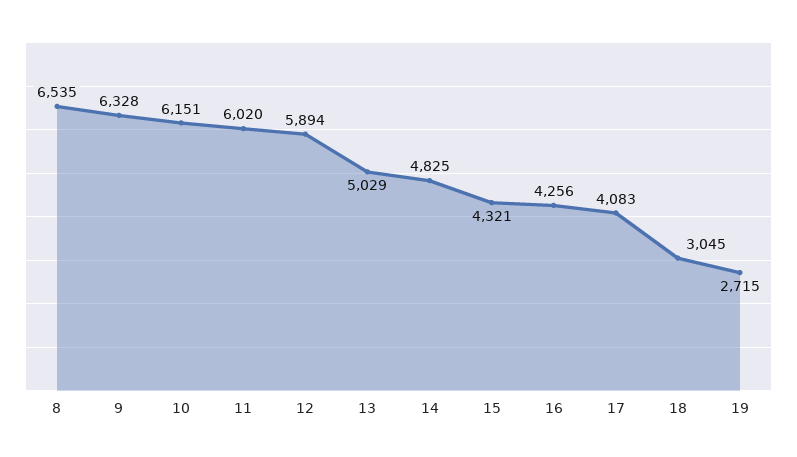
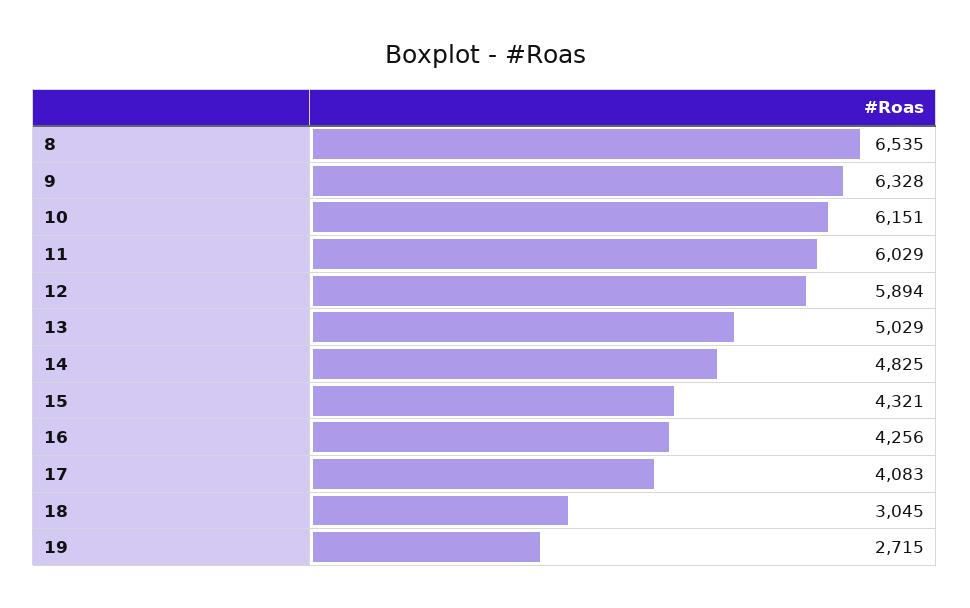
  {
    "8": 6535,
    "9": 6328,
    "10": 6151,
-   "11": 6020,
+   "11": 6029,
    "12": 5894,
    "13": 5029,
    "14": 4825,
    "15": 4321,
    "16": 4256,
    "17": 4083,
    "18": 3045,
    "19": 2715
  }

